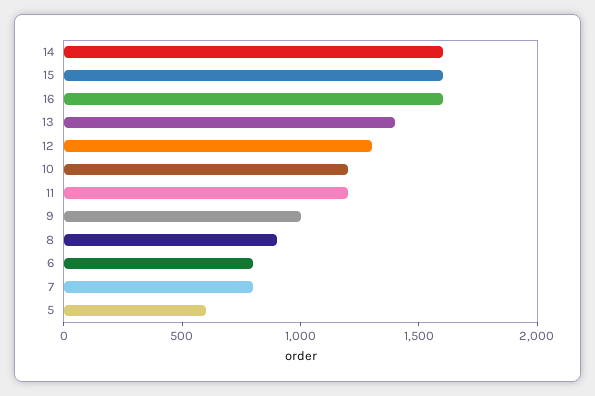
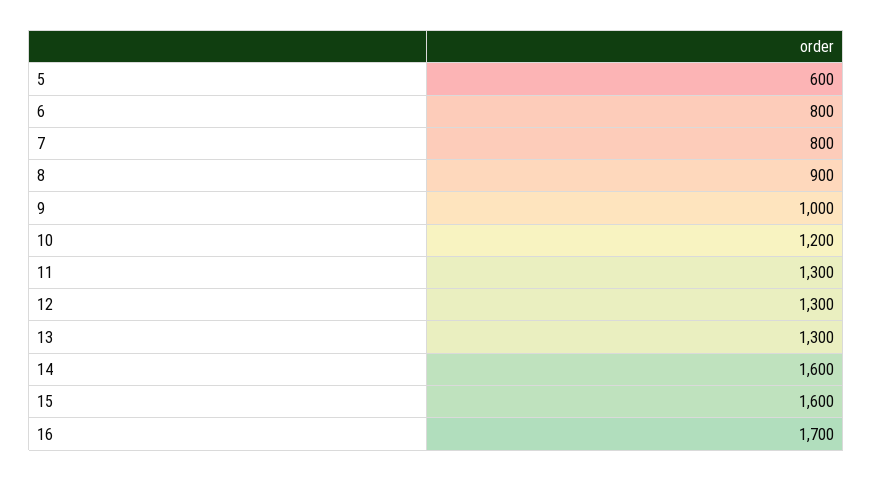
  {
    "14": 1600,
    "15": 1600,
-   "16": 1600,
+   "16": 1700,
-   "13": 1400,
+   "13": 1300,
    "12": 1300,
    "10": 1200,
-   "11": 1200,
+   "11": 1300,
    "9": 1000,
    "8": 900,
    "6": 800,
    "7": 800,
    "5": 600
  }

